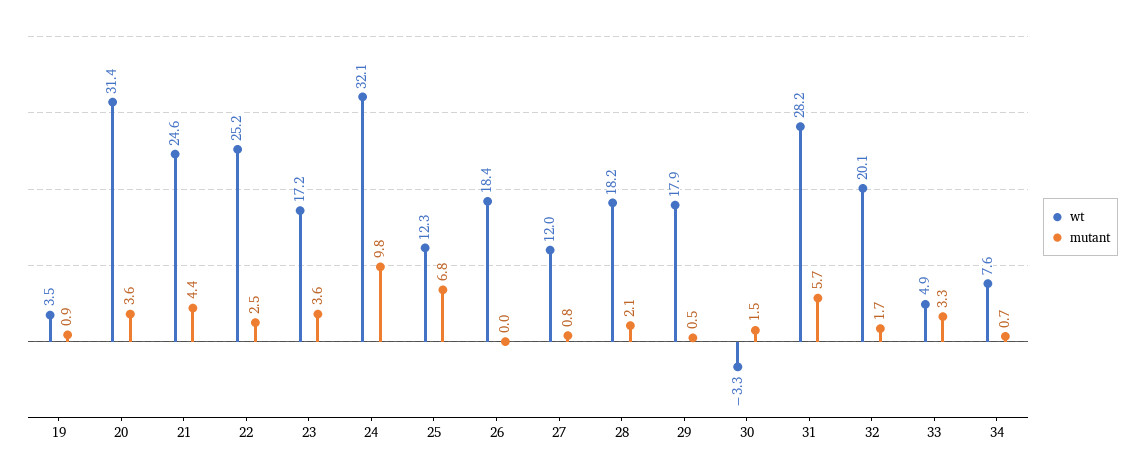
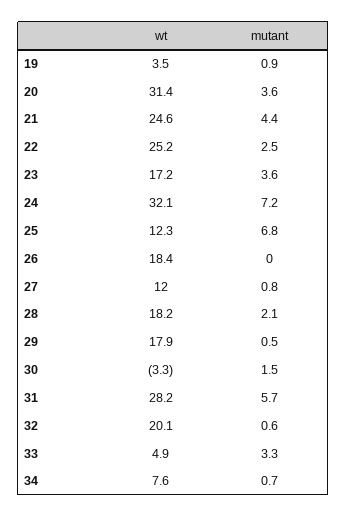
  {
    "wt": {
      "19": 3.5,
      "20": 31.4,
      "21": 24.6,
      "22": 25.2,
      "23": 17.2,
      "24": 32.1,
      "25": 12.3,
      "26": 18.4,
      "27": 12,
      "28": 18.2,
      "29": 17.9,
      "30": -3.3,
      "31": 28.2,
      "32": 20.1,
      "33": 4.9,
      "34": 7.6
    },
    "mutant": {
      "19": 0.9,
      "20": 3.6,
      "21": 4.4,
      "22": 2.5,
      "23": 3.6,
-     "24": 9.8,
+     "24": 7.2,
      "25": 6.8,
      "26": 0,
      "27": 0.8,
      "28": 2.1,
      "29": 0.5,
      "30": 1.5,
      "31": 5.7,
-     "32": 1.7,
+     "32": 0.6,
      "33": 3.3,
      "34": 0.7
    }
  }

